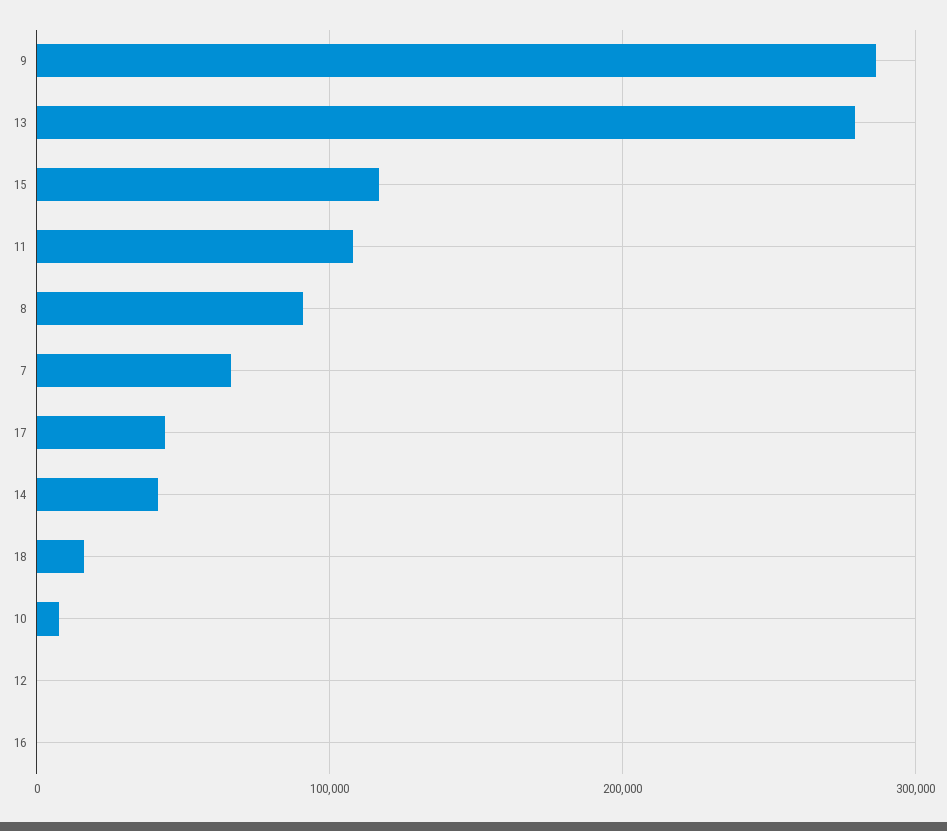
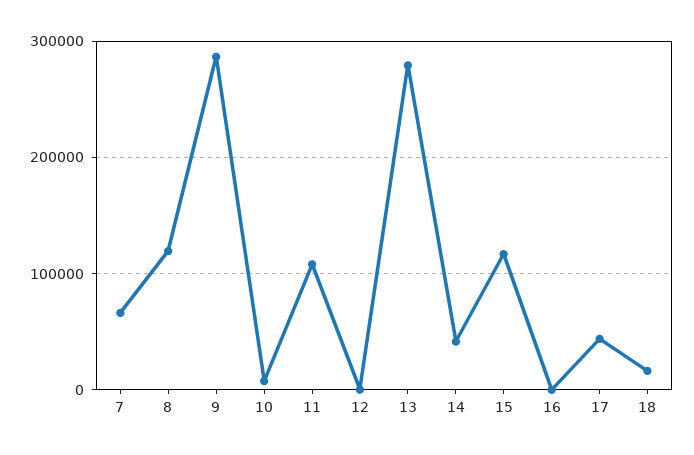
  {
    "9": 290000,
    "13": 280000,
    "15": 120000,
    "11": 110000,
-   "8": 90000,
+   "8": 120000,
    "7": 70000,
    "17": 40000,
    "14": 40000,
    "18": 20000,
    "10": 10000,
    "12": 0,
    "16": 0
  }

